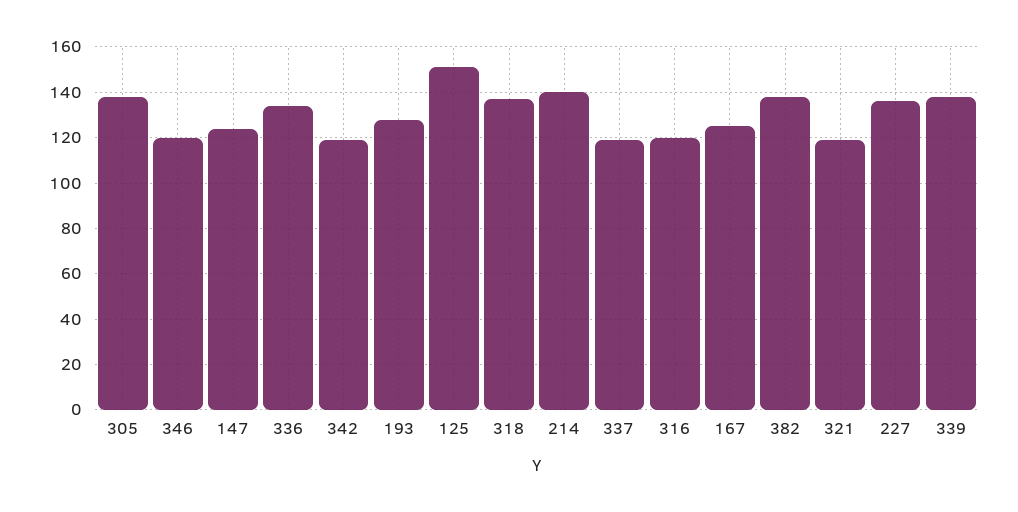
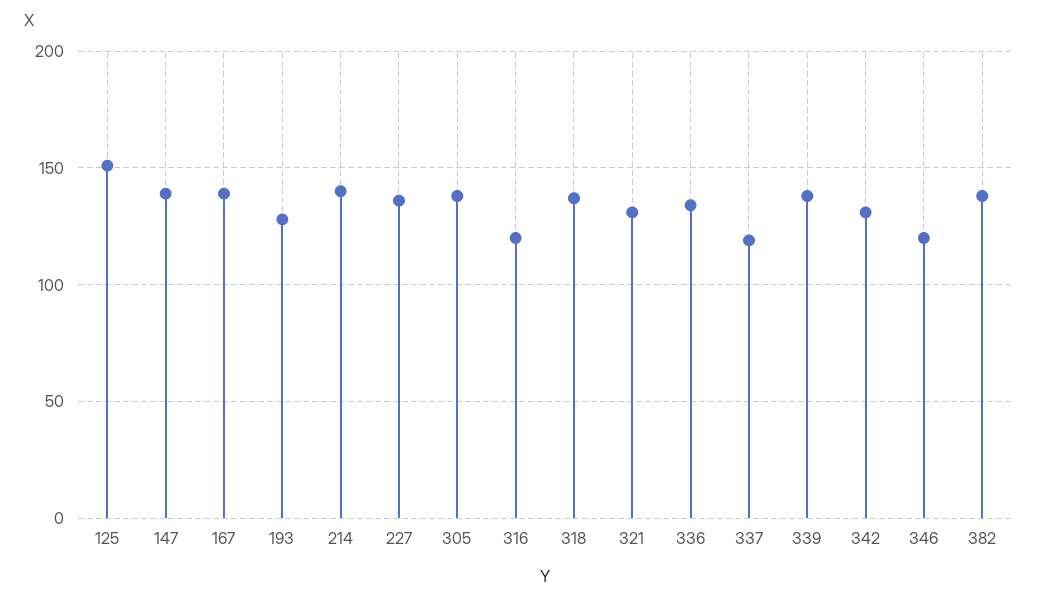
  {
    "305": 140,
    "346": 120,
-   "147": 125,
+   "147": 140,
    "336": 135,
-   "342": 120,
+   "342": 130,
    "193": 130,
    "125": 150,
    "318": 135,
    "214": 140,
    "337": 120,
    "316": 120,
-   "167": 125,
+   "167": 140,
    "382": 140,
-   "321": 120,
+   "321": 130,
    "227": 135,
    "339": 140
  }

